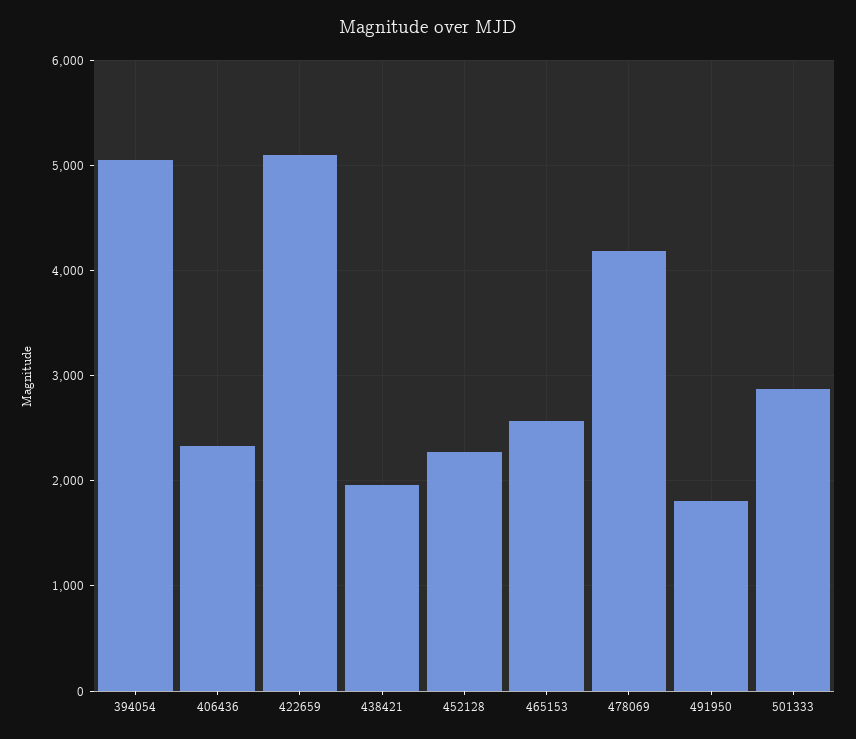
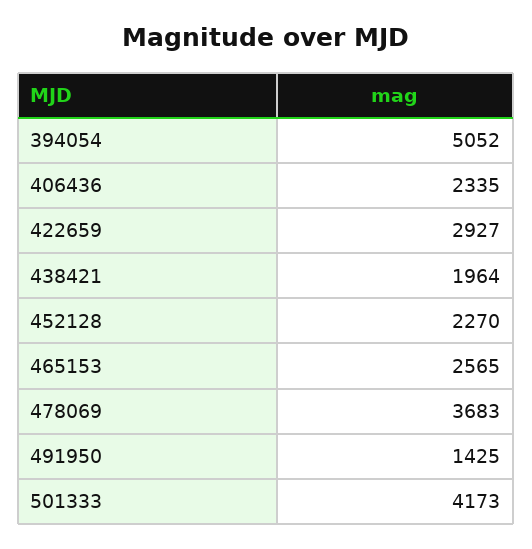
  {
    "394054": 5052,
    "406436": 2335,
-   "422659": 5100,
+   "422659": 2927,
    "438421": 1964,
    "452128": 2270,
    "465153": 2565,
-   "478069": 4200,
+   "478069": 3683,
-   "491950": 1800,
+   "491950": 1425,
-   "501333": 2900
+   "501333": 4173
  }

